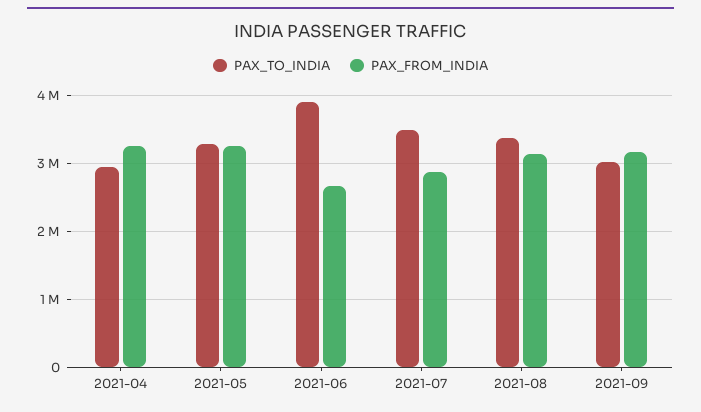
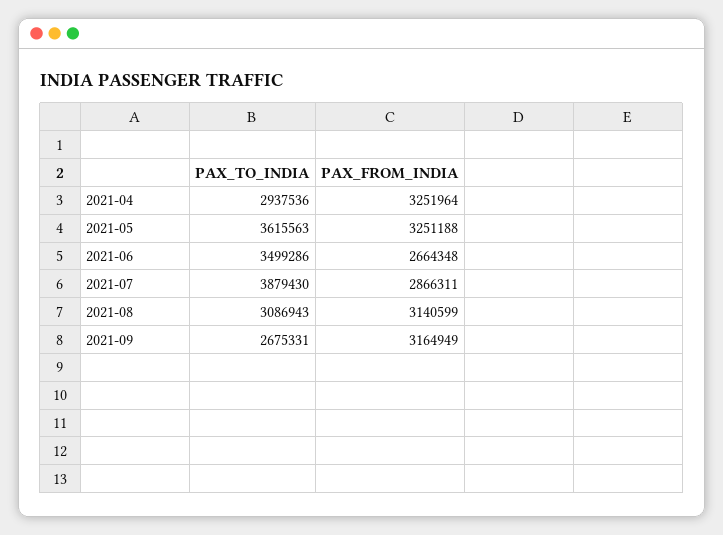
  {
    "PAX_TO_INDIA": {
      "2021-04": 2937536,
-     "2021-05": 3300000,
+     "2021-05": 3615563,
-     "2021-06": 3900000,
+     "2021-06": 3499286,
-     "2021-07": 3500000,
+     "2021-07": 3879430,
-     "2021-08": 3400000,
+     "2021-08": 3086943,
-     "2021-09": 3000000
+     "2021-09": 2675331
    },
    "PAX_FROM_INDIA": {
      "2021-04": 3251964,
      "2021-05": 3251188,
      "2021-06": 2664348,
      "2021-07": 2866311,
      "2021-08": 3140599,
      "2021-09": 3164949
    }
  }

